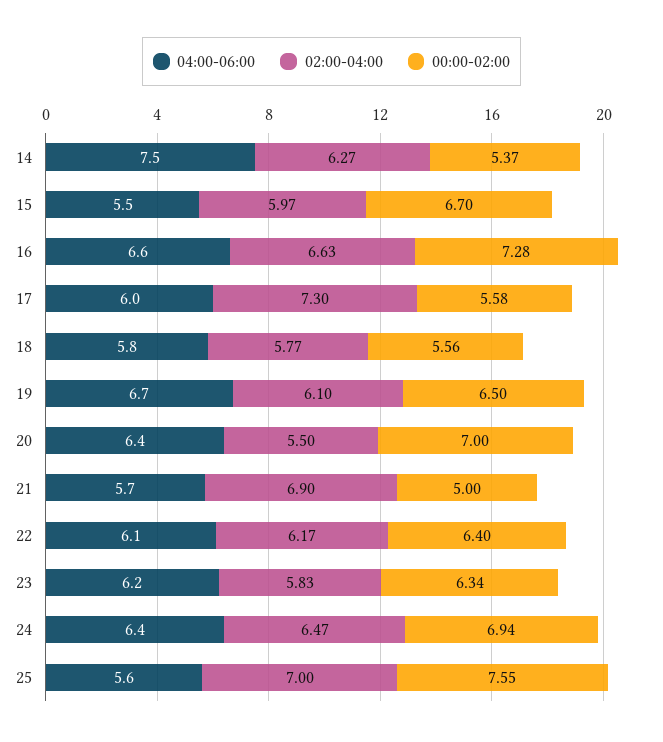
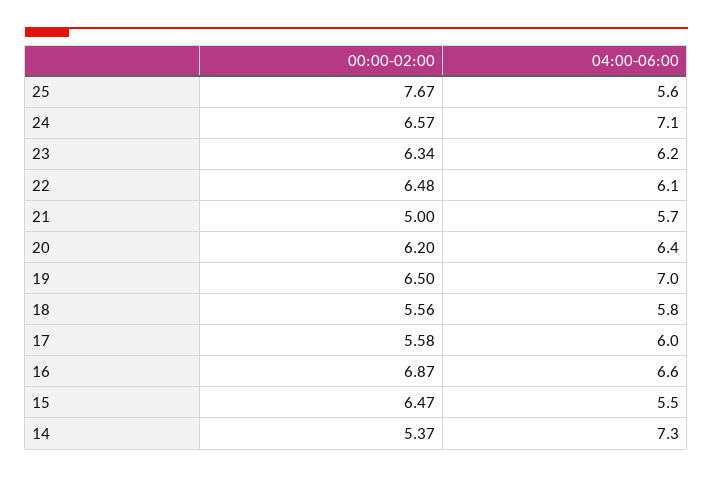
  {
    "04:00-06:00": {
-     "14": 7.5,
+     "14": 7.3,
      "15": 5.5,
      "16": 6.6,
      "17": 6,
      "18": 5.8,
-     "19": 6.7,
+     "19": 7,
      "20": 6.4,
      "21": 5.7,
      "22": 6.1,
      "23": 6.2,
-     "24": 6.4,
+     "24": 7.1,
      "25": 5.6
    },
-   "02:00-04:00": {
-     "14": 6.27,
-     "15": 5.97,
-     "16": 6.63,
-     "17": 7.3,
-     "18": 5.77,
-     "19": 6.1,
-     "20": 5.5,
-     "21": 6.9,
-     "22": 6.17,
-     "23": 5.83,
-     "24": 6.47,
-     "25": 7
-   },
    "00:00-02:00": {
      "14": 5.37,
-     "15": 6.7,
+     "15": 6.47,
-     "16": 7.28,
+     "16": 6.87,
      "17": 5.58,
      "18": 5.56,
      "19": 6.5,
-     "20": 7,
+     "20": 6.2,
      "21": 5,
-     "22": 6.4,
+     "22": 6.48,
      "23": 6.34,
-     "24": 6.94,
+     "24": 6.57,
-     "25": 7.55
+     "25": 7.67
    }
  }

